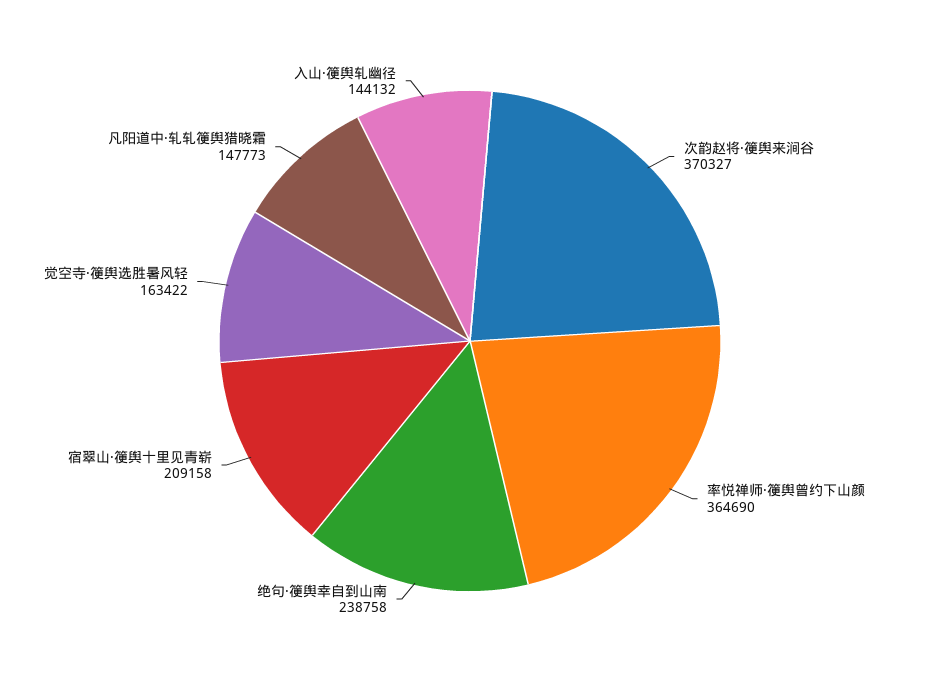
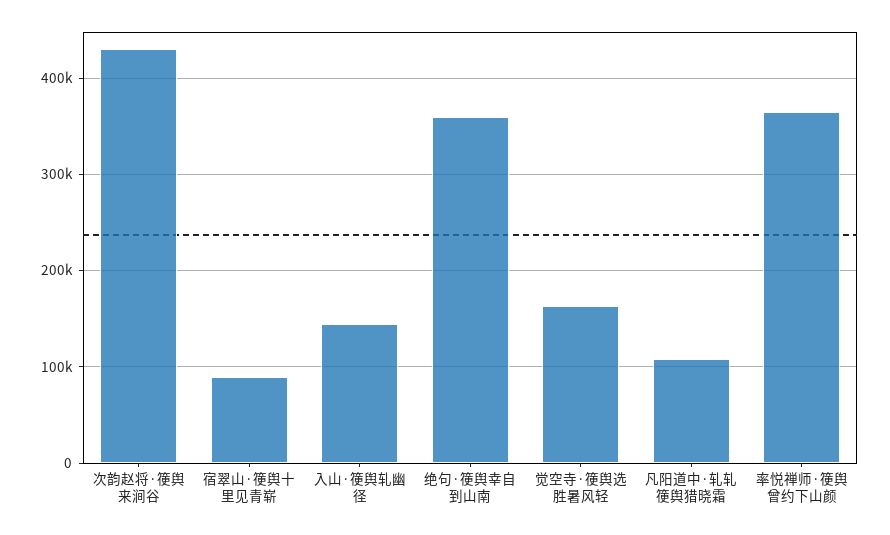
  {
-   "次韵赵将·箯舆来涧谷": 370327,
+   "次韵赵将·箯舆来涧谷": 430000,
    "率悦禅师·箯舆曾约下山颜": 364690,
-   "绝句·箯舆幸自到山南": 238758,
+   "绝句·箯舆幸自到山南": 360000,
-   "宿翠山·箯舆十里见青崭": 209158,
+   "宿翠山·箯舆十里见青崭": 90000,
    "觉空寺·箯舆选胜暑风轻": 163422,
-   "凡阳道中·轧轧箯舆猎晓霜": 147773,
+   "凡阳道中·轧轧箯舆猎晓霜": 110000,
    "入山·箯舆轧幽径": 144132
  }

